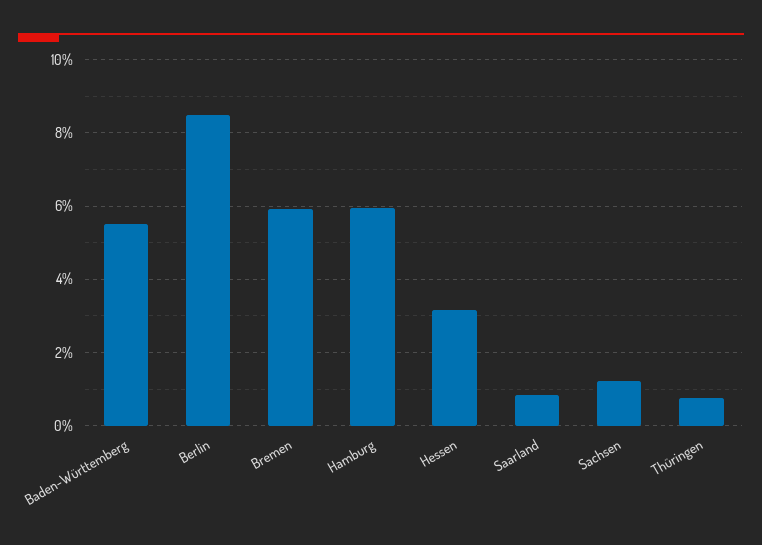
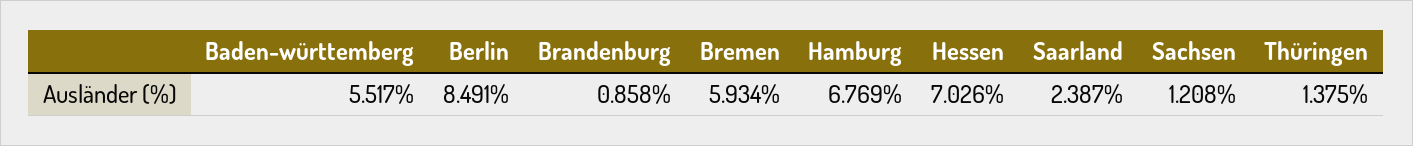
  {
    "Baden-Württemberg": 5.517,
    "Berlin": 8.491,
    "Bremen": 5.934,
-   "Hamburg": 6,
+   "Hamburg": 6.769,
-   "Hessen": 3.2,
+   "Hessen": 7.026,
-   "Saarland": 0.8,
+   "Saarland": 2.387,
    "Sachsen": 1.208,
-   "Thüringen": 0.8
+   "Thüringen": 1.375,
+   "Brandenburg": 0.858
  }

